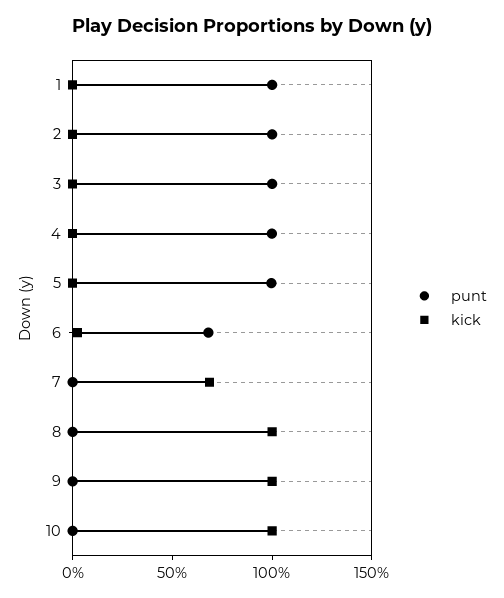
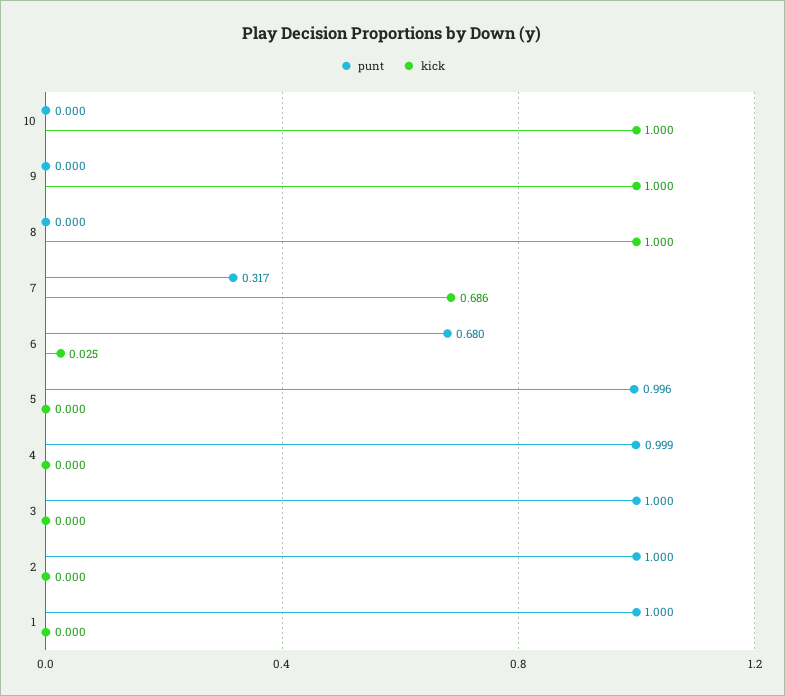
  {
    "punt": {
      "1": 1,
      "2": 1,
      "3": 1,
      "4": 0.999,
      "5": 0.996,
      "6": 0.68,
-     "7": 0,
+     "7": 0.317,
      "8": 0,
      "9": 0,
      "10": 0
    },
    "kick": {
      "1": 0,
      "2": 0,
      "3": 0,
      "4": 0,
      "5": 0,
      "6": 0.025,
      "7": 0.686,
      "8": 1,
      "9": 1,
      "10": 1
    }
  }

